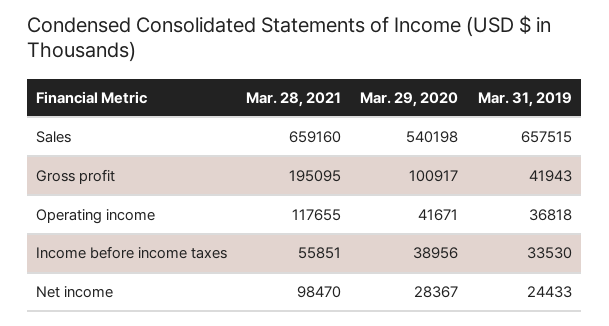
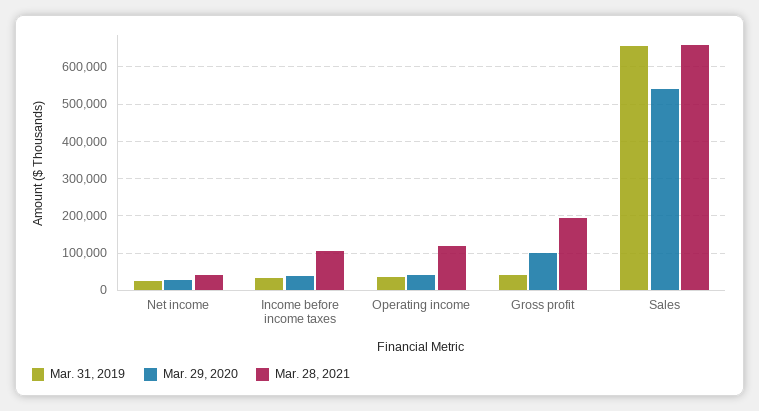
  {
    "Mar. 28, 2021": {
      "Sales": 659160,
      "Gross profit": 195095,
      "Operating income": 117655,
-     "Income before income taxes": 55851,
+     "Income before income taxes": 100000,
-     "Net income": 98470
+     "Net income": 40000
    },
    "Mar. 29, 2020": {
      "Sales": 540198,
      "Gross profit": 100917,
      "Operating income": 41671,
      "Income before income taxes": 38956,
      "Net income": 28367
    },
    "Mar. 31, 2019": {
      "Sales": 657515,
      "Gross profit": 41943,
      "Operating income": 36818,
      "Income before income taxes": 33530,
      "Net income": 24433
    }
  }

